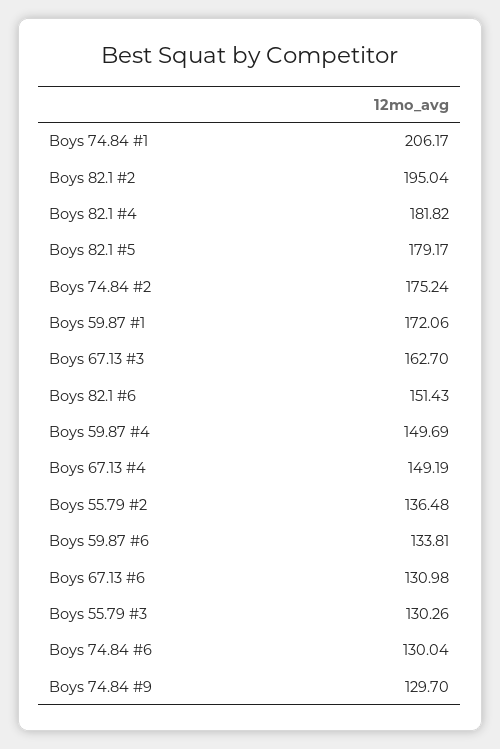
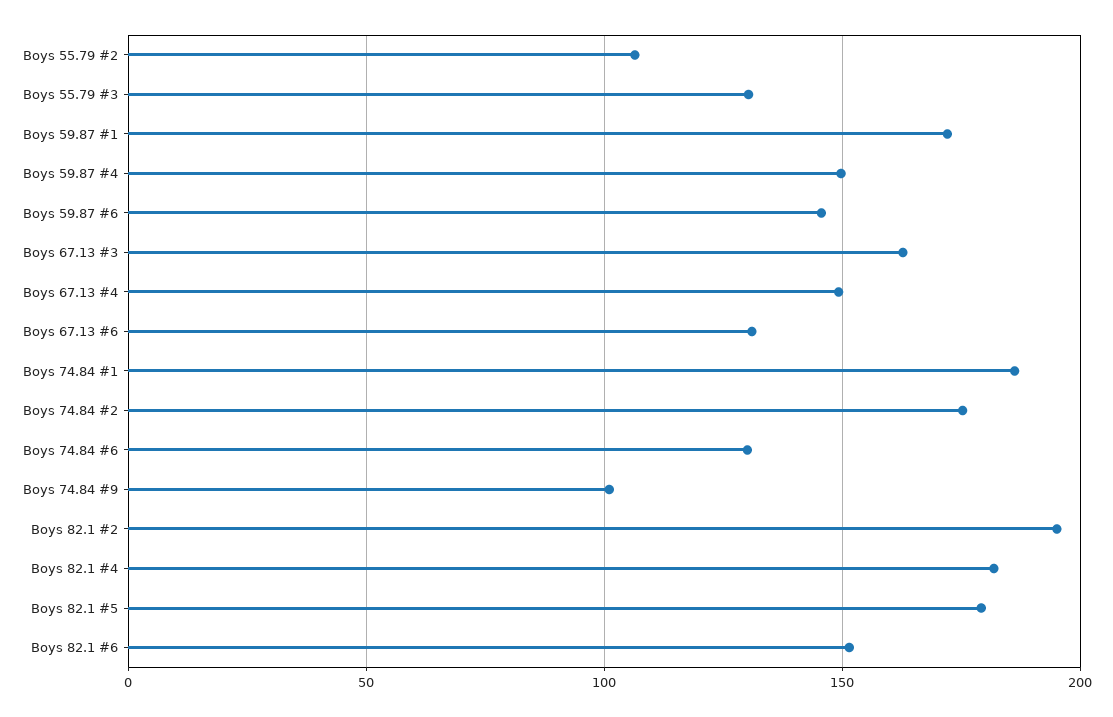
  {
-   "Boys 74.84 #1": 206.17,
+   "Boys 74.84 #1": 185,
    "Boys 82.1 #2": 195.04,
    "Boys 82.1 #4": 181.82,
    "Boys 82.1 #5": 179.17,
    "Boys 74.84 #2": 175.24,
    "Boys 59.87 #1": 172.06,
    "Boys 67.13 #3": 162.7,
    "Boys 82.1 #6": 151.43,
    "Boys 59.87 #4": 149.69,
    "Boys 67.13 #4": 149.19,
-   "Boys 55.79 #2": 136.48,
+   "Boys 55.79 #2": 105,
-   "Boys 59.87 #6": 133.81,
+   "Boys 59.87 #6": 145,
    "Boys 67.13 #6": 130.98,
    "Boys 55.79 #3": 130.26,
    "Boys 74.84 #6": 130.04,
-   "Boys 74.84 #9": 129.7
+   "Boys 74.84 #9": 100
  }

